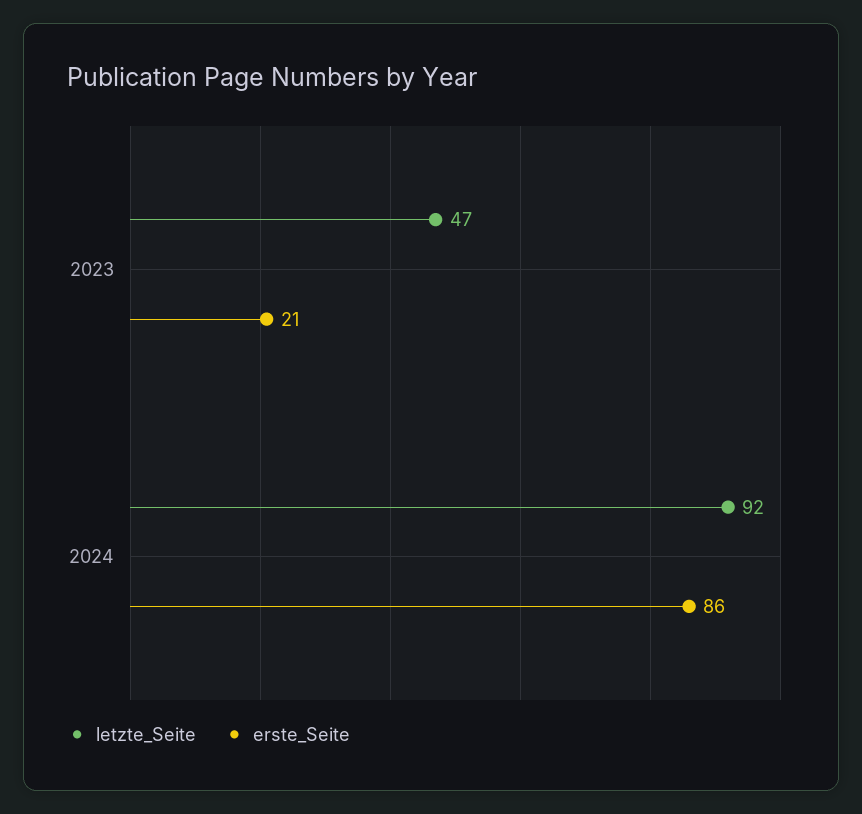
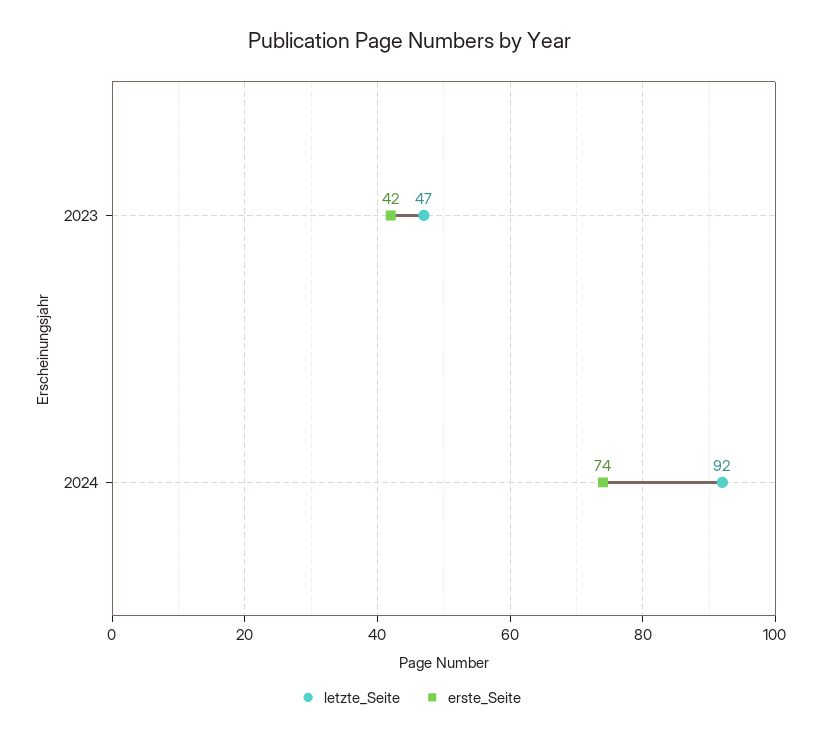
  {
    "letzte_Seite": {
      "2023": 47,
      "2024": 92
    },
    "erste_Seite": {
-     "2023": 21,
+     "2023": 42,
-     "2024": 86
+     "2024": 74
    }
  }

